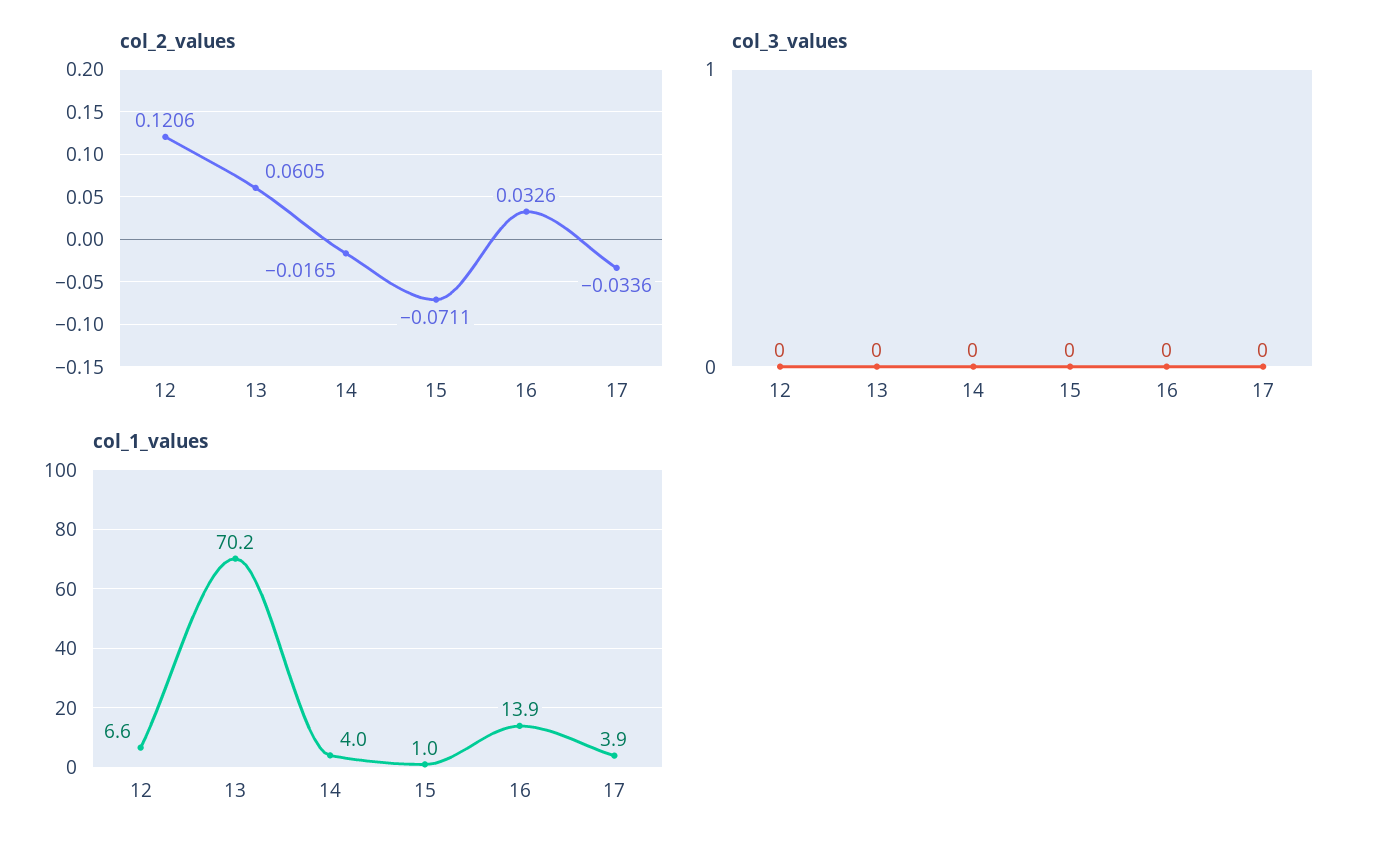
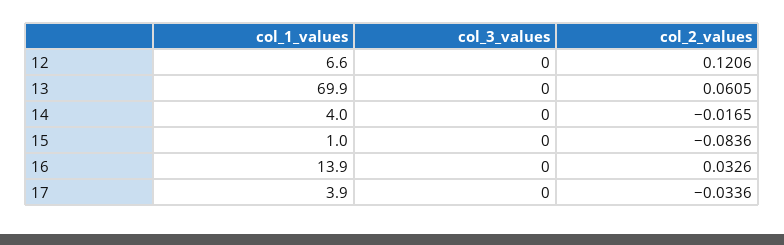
  {
    "col_2_values": {
      "12": 0.1206,
      "13": 0.0605,
      "14": -0.0165,
-     "15": -0.0711,
+     "15": -0.0836,
      "16": 0.0326,
      "17": -0.0336
    },
    "col_3_values": {
      "12": 0,
      "13": 0,
      "14": 0,
      "15": 0,
      "16": 0,
      "17": 0
    },
    "col_1_values": {
      "12": 6.6,
-     "13": 70.2,
+     "13": 69.9,
      "14": 4,
      "15": 1,
      "16": 13.9,
      "17": 3.9
    }
  }

